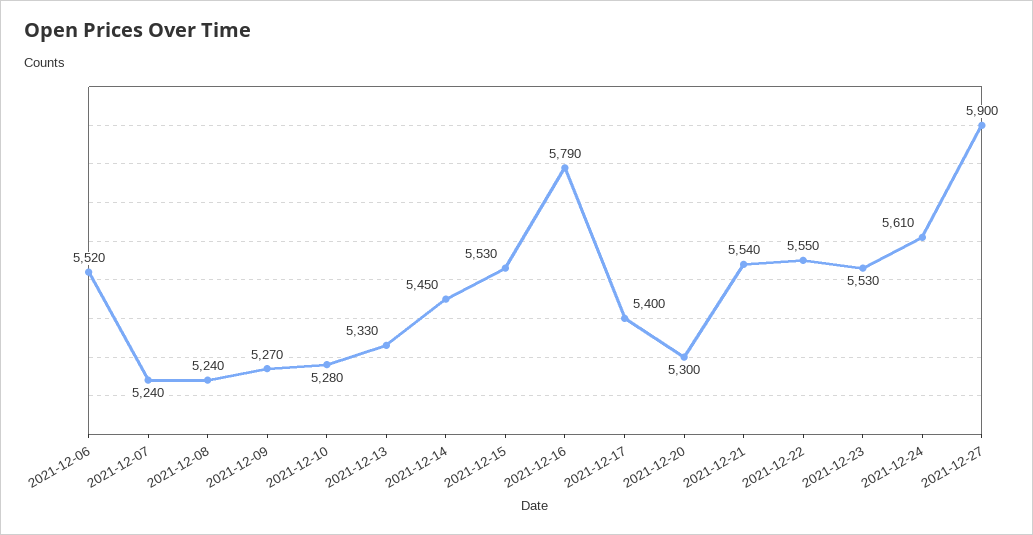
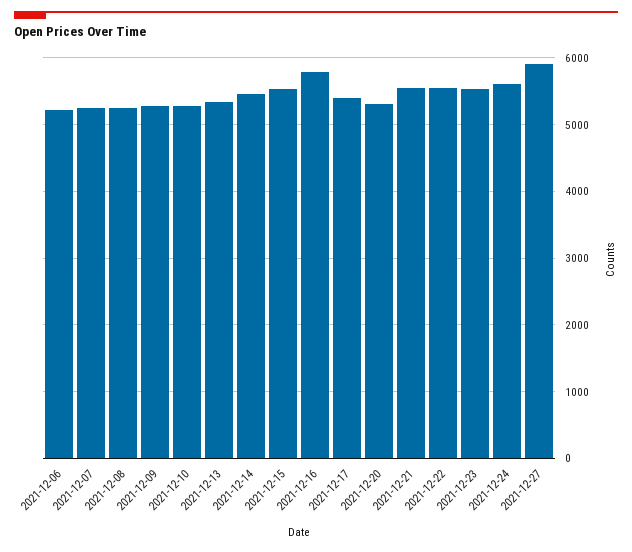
  {
-   "2021-12-06": 5520,
+   "2021-12-06": 5200,
    "2021-12-07": 5240,
    "2021-12-08": 5240,
    "2021-12-09": 5270,
    "2021-12-10": 5280,
    "2021-12-13": 5330,
    "2021-12-14": 5450,
    "2021-12-15": 5530,
    "2021-12-16": 5790,
    "2021-12-17": 5400,
    "2021-12-20": 5300,
    "2021-12-21": 5540,
    "2021-12-22": 5550,
    "2021-12-23": 5530,
    "2021-12-24": 5610,
    "2021-12-27": 5900
  }

